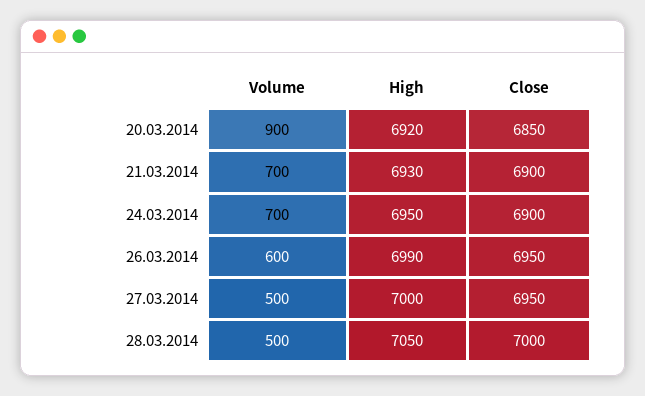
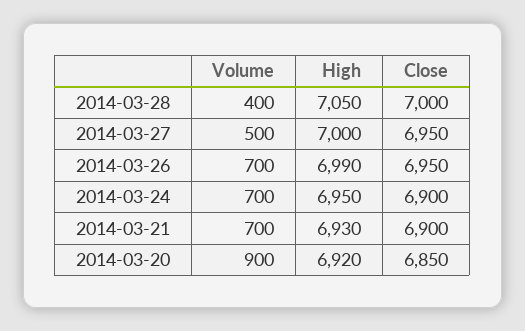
  {
    "Volume": {
      "20.03.2014": 900,
      "21.03.2014": 700,
      "24.03.2014": 700,
-     "26.03.2014": 600,
+     "26.03.2014": 700,
      "27.03.2014": 500,
-     "28.03.2014": 500
+     "28.03.2014": 400
    },
    "High": {
      "20.03.2014": 6920,
      "21.03.2014": 6930,
      "24.03.2014": 6950,
      "26.03.2014": 6990,
      "27.03.2014": 7000,
      "28.03.2014": 7050
    },
    "Close": {
      "20.03.2014": 6850,
      "21.03.2014": 6900,
      "24.03.2014": 6900,
      "26.03.2014": 6950,
      "27.03.2014": 6950,
      "28.03.2014": 7000
    }
  }

